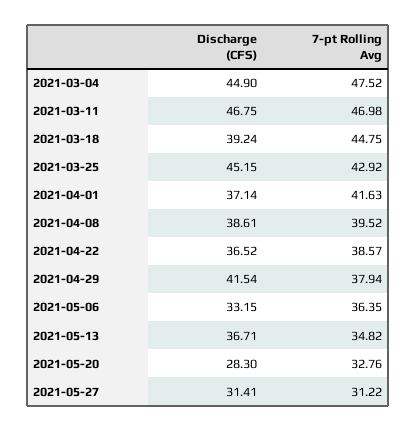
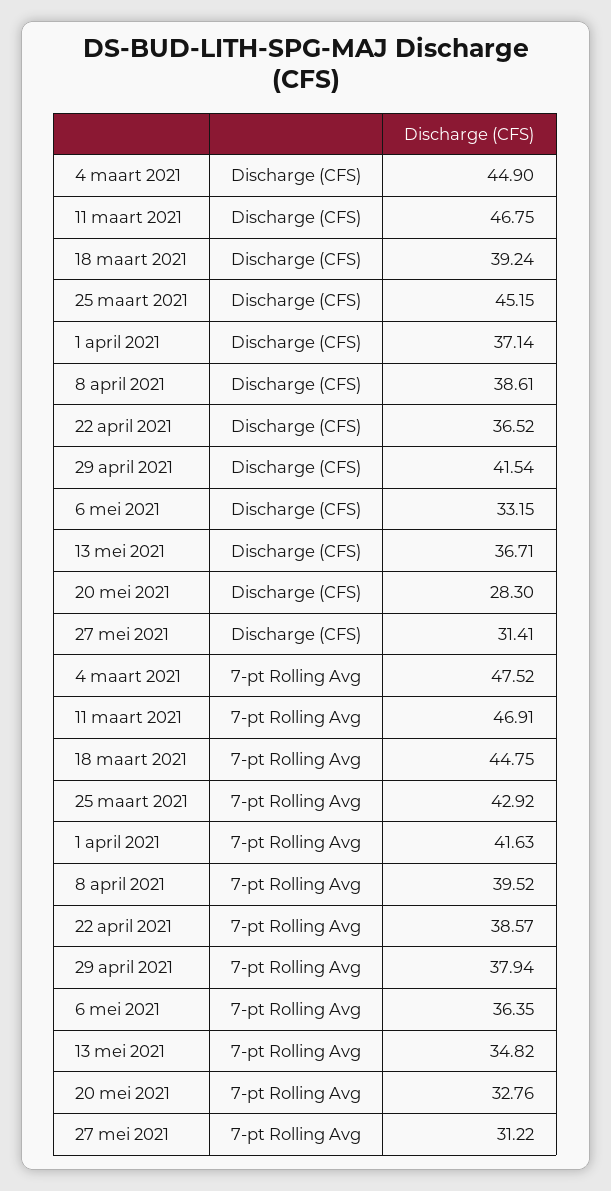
  {
    "Discharge (CFS)": {
      "2021-03-04": 44.9,
      "2021-03-11": 46.75,
      "2021-03-18": 39.24,
      "2021-03-25": 45.15,
      "2021-04-01": 37.14,
      "2021-04-08": 38.61,
      "2021-04-22": 36.52,
      "2021-04-29": 41.54,
      "2021-05-06": 33.15,
      "2021-05-13": 36.71,
      "2021-05-20": 28.3,
      "2021-05-27": 31.41
    },
    "7-pt Rolling Avg": {
      "2021-03-04": 47.52,
-     "2021-03-11": 46.98,
+     "2021-03-11": 46.91,
      "2021-03-18": 44.75,
      "2021-03-25": 42.92,
      "2021-04-01": 41.63,
      "2021-04-08": 39.52,
      "2021-04-22": 38.57,
      "2021-04-29": 37.94,
      "2021-05-06": 36.35,
      "2021-05-13": 34.82,
      "2021-05-20": 32.76,
      "2021-05-27": 31.22
    }
  }

